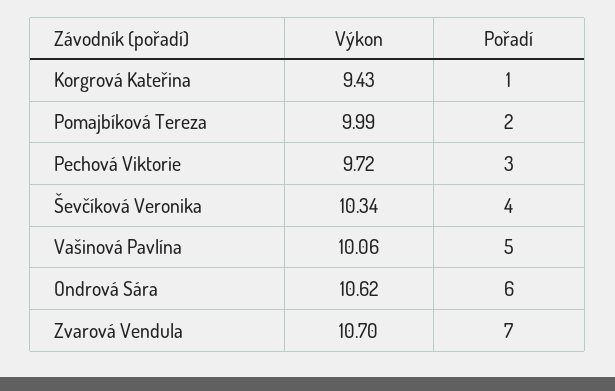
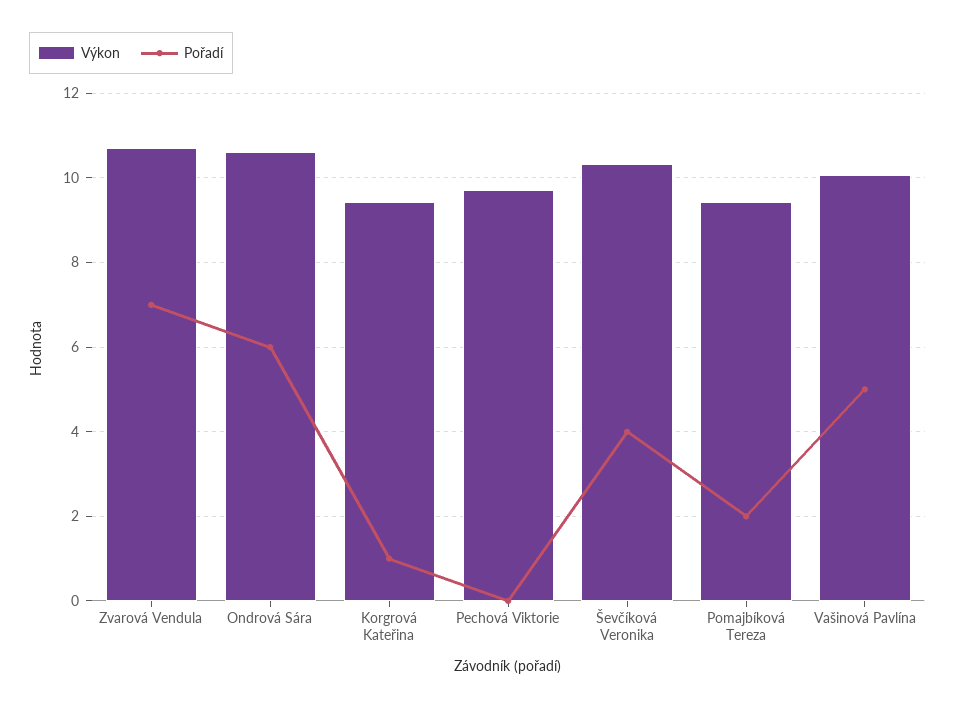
  {
    "Výkon": {
      "Korgrová Kateřina": 9.43,
-     "Pomajbíková Tereza": 9.99,
+     "Pomajbíková Tereza": 9.4,
      "Pechová Viktorie": 9.72,
      "Ševčíková Veronika": 10.34,
      "Vašinová Pavlína": 10.06,
      "Ondrová Sára": 10.62,
      "Zvarová Vendula": 10.7
    },
    "Pořadí": {
      "Korgrová Kateřina": 1,
      "Pomajbíková Tereza": 2,
-     "Pechová Viktorie": 3,
+     "Pechová Viktorie": 0,
      "Ševčíková Veronika": 4,
      "Vašinová Pavlína": 5,
      "Ondrová Sára": 6,
      "Zvarová Vendula": 7
    }
  }

